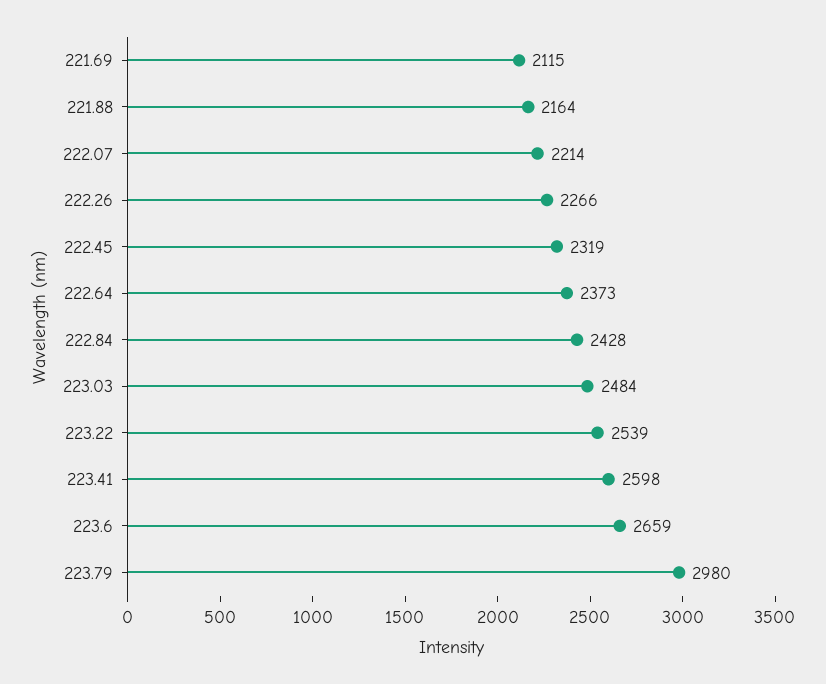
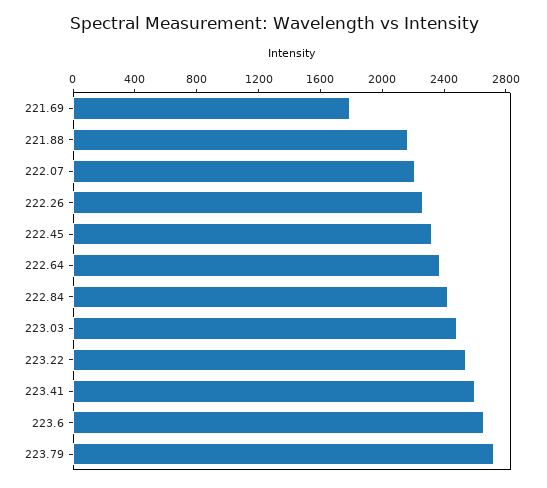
  {
-   "221.69": 2115,
+   "221.69": 1800,
    "221.88": 2164,
    "222.07": 2214,
    "222.26": 2266,
    "222.45": 2319,
    "222.64": 2373,
    "222.84": 2428,
    "223.03": 2484,
    "223.22": 2539,
    "223.41": 2598,
    "223.6": 2659,
-   "223.79": 2980
+   "223.79": 2700
  }

